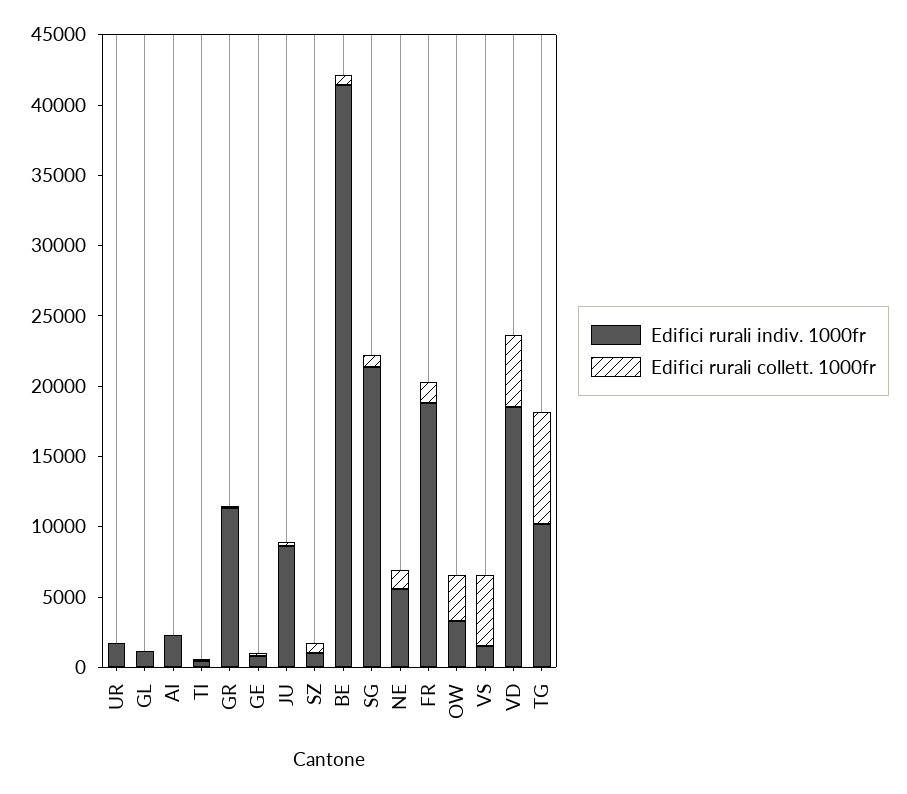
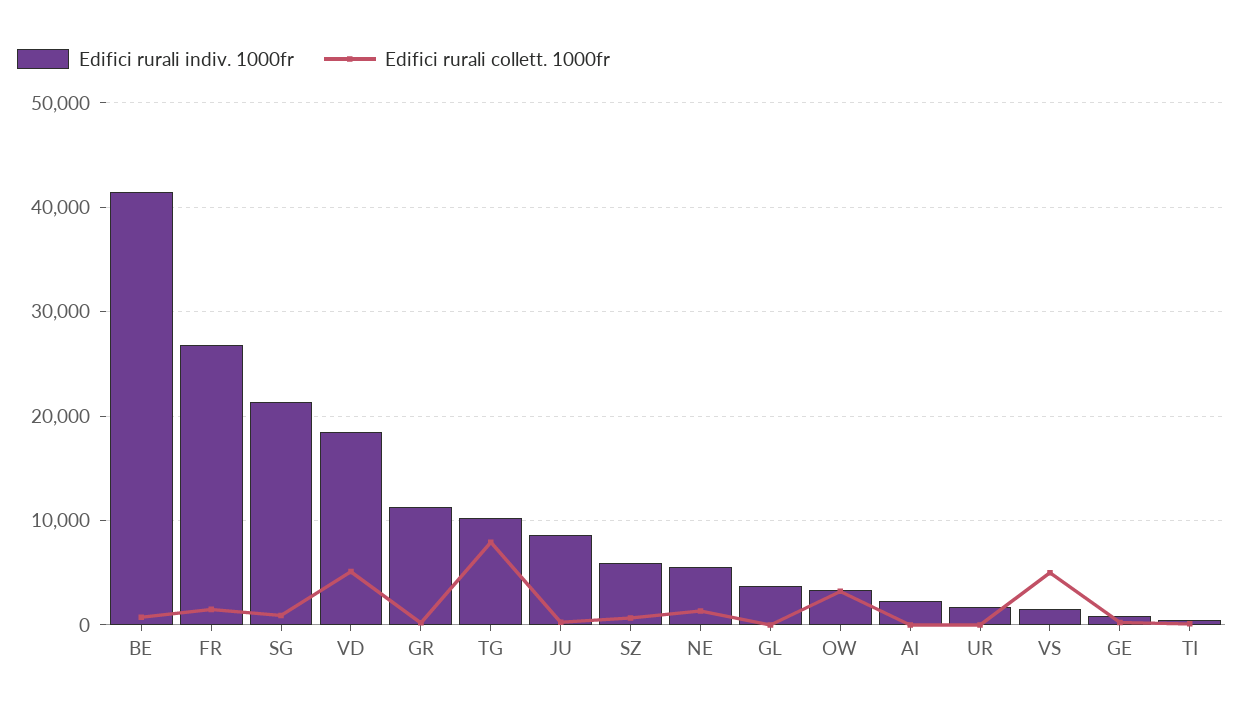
  {
    "Edifici rurali indiv. 1000fr": {
      "UR": 2000,
-     "GL": 1000,
+     "GL": 4000,
      "AI": 2000,
      "TI": 0,
      "GR": 11000,
      "GE": 1000,
      "JU": 9000,
-     "SZ": 1000,
+     "SZ": 6000,
      "BE": 41000,
      "SG": 21000,
      "NE": 6000,
-     "FR": 19000,
+     "FR": 27000,
      "OW": 3000,
      "VS": 2000,
      "VD": 19000,
      "TG": 10000
    },
    "Edifici rurali collett. 1000fr": {
      "UR": 0,
      "GL": 0,
      "AI": 0,
      "TI": 0,
      "GR": 0,
      "GE": 0,
      "JU": 0,
      "SZ": 1000,
      "BE": 1000,
      "SG": 1000,
      "NE": 1000,
      "FR": 1000,
      "OW": 3000,
      "VS": 5000,
      "VD": 5000,
      "TG": 8000
    }
  }

